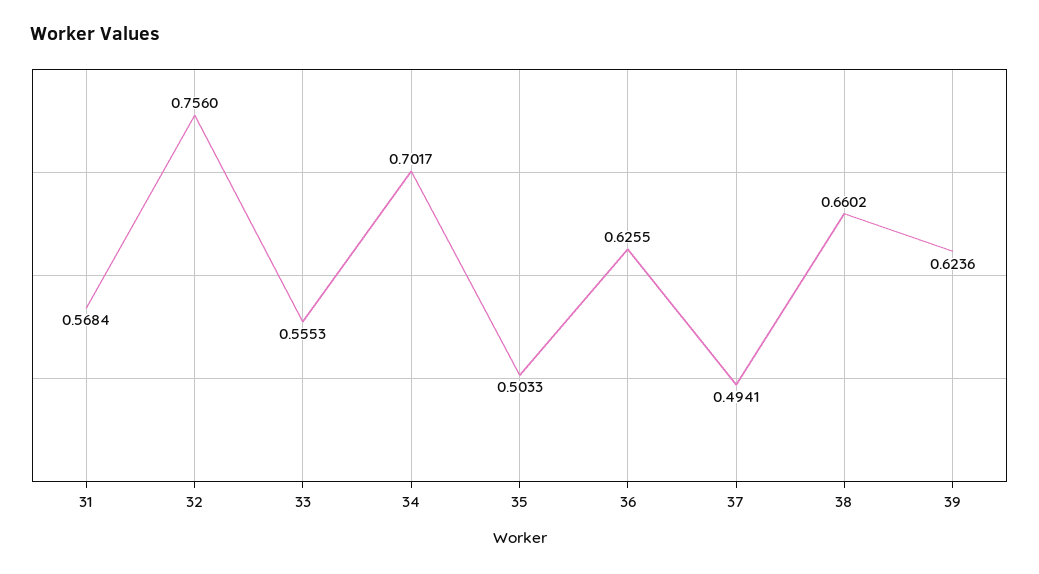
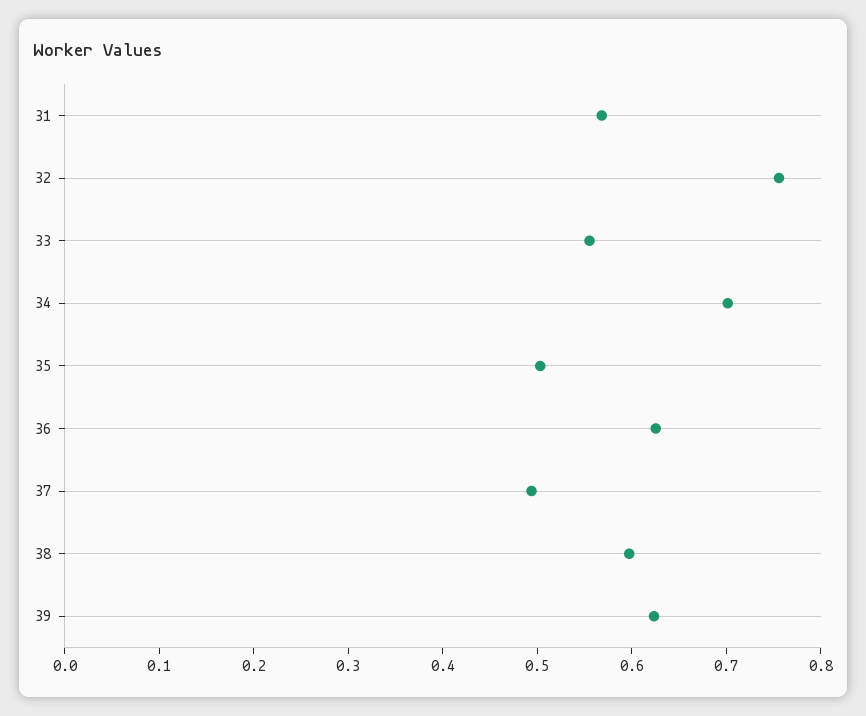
  {
    "31": 0.5684,
    "32": 0.756,
    "33": 0.5553,
    "34": 0.7017,
    "35": 0.5033,
    "36": 0.6255,
    "37": 0.4941,
-   "38": 0.6602,
+   "38": 0.6,
    "39": 0.6236
  }

